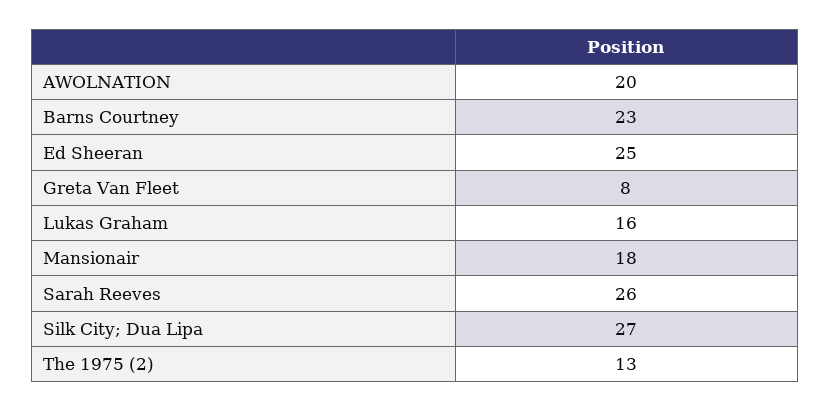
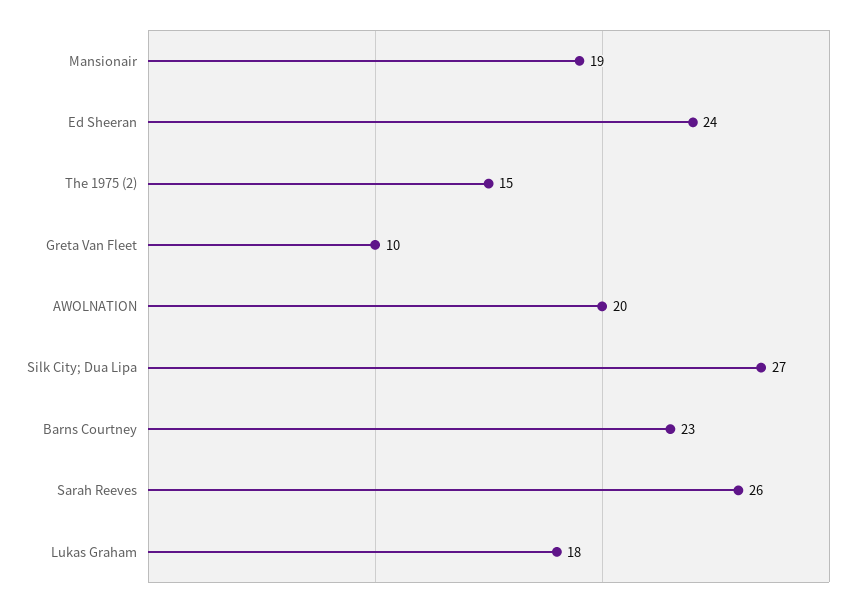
  {
    "AWOLNATION": 20,
    "Barns Courtney": 23,
-   "Ed Sheeran": 25,
+   "Ed Sheeran": 24,
-   "Greta Van Fleet": 8,
+   "Greta Van Fleet": 10,
-   "Lukas Graham": 16,
+   "Lukas Graham": 18,
-   "Mansionair": 18,
+   "Mansionair": 19,
    "Sarah Reeves": 26,
    "Silk City; Dua Lipa": 27,
-   "The 1975 (2)": 13
+   "The 1975 (2)": 15
  }

